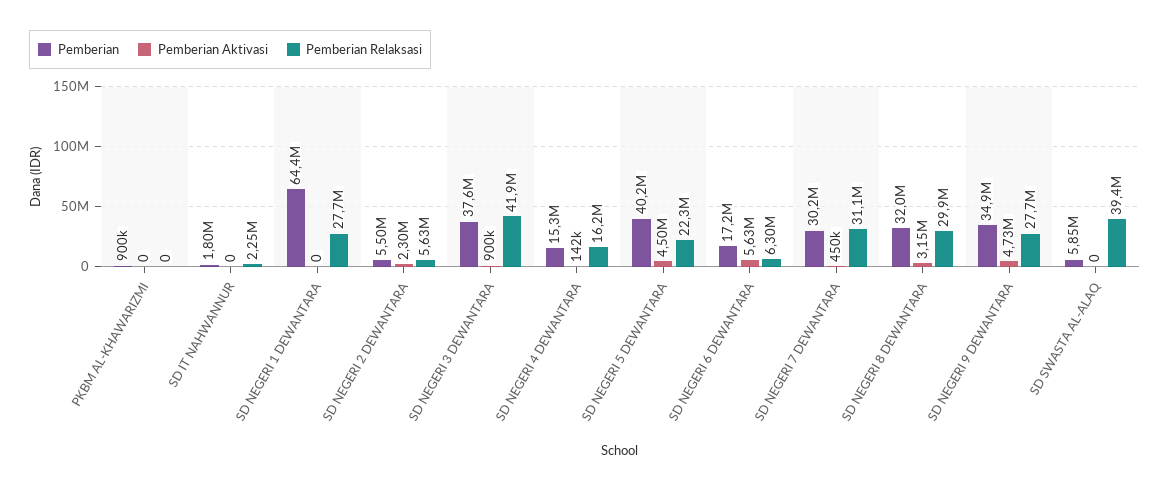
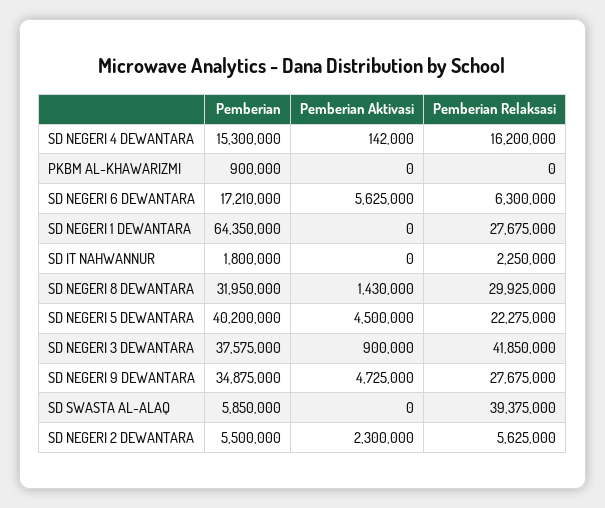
  {
    "Pemberian": {
      "PKBM AL-KHAWARIZMI": 900000,
      "SD IT NAHWANNUR": 1800000,
      "SD NEGERI 1 DEWANTARA": 64350000,
      "SD NEGERI 2 DEWANTARA": 5500000,
      "SD NEGERI 3 DEWANTARA": 37575000,
      "SD NEGERI 4 DEWANTARA": 15300000,
      "SD NEGERI 5 DEWANTARA": 40200000,
      "SD NEGERI 6 DEWANTARA": 17210000,
-     "SD NEGERI 7 DEWANTARA": 30200000,
      "SD NEGERI 8 DEWANTARA": 31950000,
      "SD NEGERI 9 DEWANTARA": 34875000,
      "SD SWASTA AL-ALAQ": 5850000
    },
    "Pemberian Aktivasi": {
      "PKBM AL-KHAWARIZMI": 0,
      "SD IT NAHWANNUR": 0,
      "SD NEGERI 1 DEWANTARA": 0,
      "SD NEGERI 2 DEWANTARA": 2300000,
      "SD NEGERI 3 DEWANTARA": 900000,
      "SD NEGERI 4 DEWANTARA": 142000,
      "SD NEGERI 5 DEWANTARA": 4500000,
      "SD NEGERI 6 DEWANTARA": 5625000,
-     "SD NEGERI 7 DEWANTARA": 450000,
-     "SD NEGERI 8 DEWANTARA": 3150000,
+     "SD NEGERI 8 DEWANTARA": 1430000,
      "SD NEGERI 9 DEWANTARA": 4725000,
      "SD SWASTA AL-ALAQ": 0
    },
    "Pemberian Relaksasi": {
      "PKBM AL-KHAWARIZMI": 0,
      "SD IT NAHWANNUR": 2250000,
      "SD NEGERI 1 DEWANTARA": 27675000,
      "SD NEGERI 2 DEWANTARA": 5625000,
      "SD NEGERI 3 DEWANTARA": 41850000,
      "SD NEGERI 4 DEWANTARA": 16200000,
      "SD NEGERI 5 DEWANTARA": 22275000,
      "SD NEGERI 6 DEWANTARA": 6300000,
-     "SD NEGERI 7 DEWANTARA": 31100000,
      "SD NEGERI 8 DEWANTARA": 29925000,
      "SD NEGERI 9 DEWANTARA": 27675000,
      "SD SWASTA AL-ALAQ": 39375000
    }
  }

